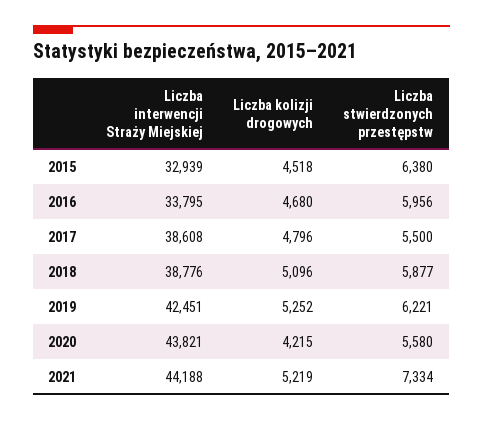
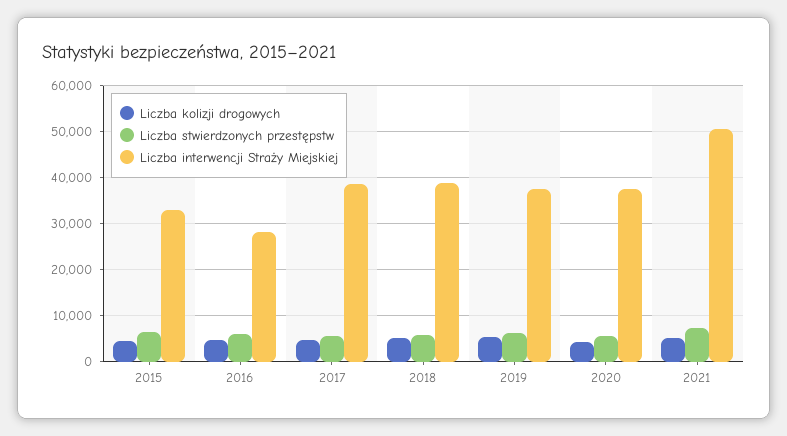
  {
    "Liczba interwencji Straży Miejskiej": {
      "2015": 32939,
-     "2016": 33795,
+     "2016": 28000,
      "2017": 38608,
      "2018": 38776,
-     "2019": 42451,
+     "2019": 38000,
-     "2020": 43821,
+     "2020": 38000,
-     "2021": 44188
+     "2021": 50000
    },
    "Liczba kolizji drogowych": {
      "2015": 4518,
      "2016": 4680,
      "2017": 4796,
      "2018": 5096,
      "2019": 5252,
      "2020": 4215,
      "2021": 5219
    },
    "Liczba stwierdzonych przestępstw": {
      "2015": 6380,
      "2016": 5956,
      "2017": 5500,
      "2018": 5877,
      "2019": 6221,
      "2020": 5580,
      "2021": 7334
    }
  }

